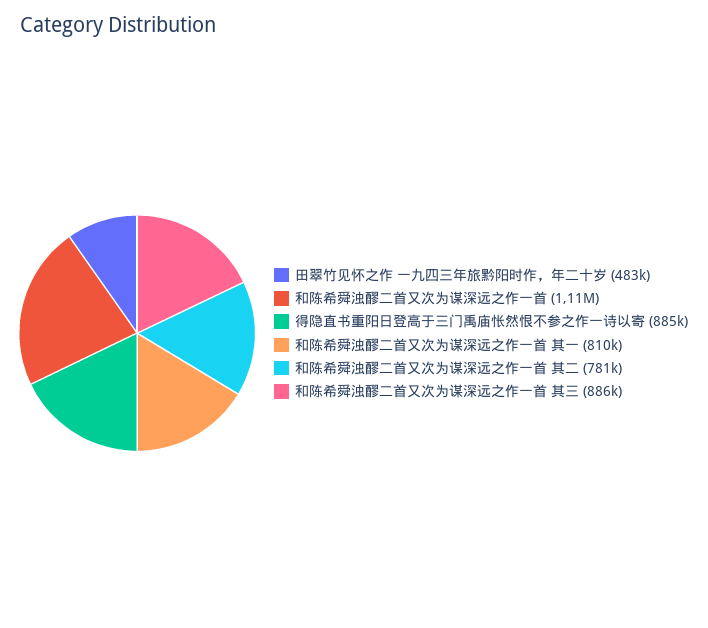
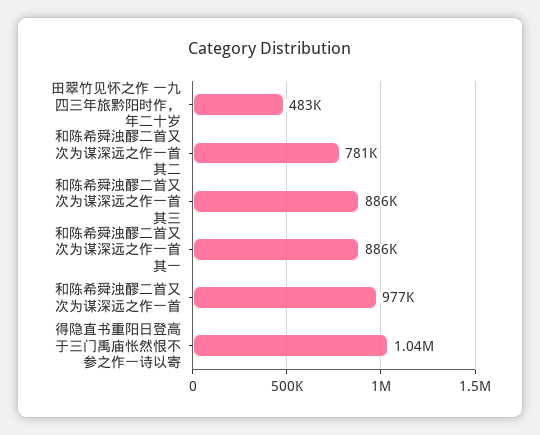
  {
    "田翠竹见怀之作 一九四三年旅黔阳时作，年二十岁": 483000,
-   "和陈希舜浊醪二首又次为谋深远之作一首": 1110000,
+   "和陈希舜浊醪二首又次为谋深远之作一首": 977000,
-   "得隐直书重阳日登高于三门禹庙怅然恨不参之作一诗以寄": 885000,
+   "得隐直书重阳日登高于三门禹庙怅然恨不参之作一诗以寄": 1040000,
-   "和陈希舜浊醪二首又次为谋深远之作一首 其一": 810000,
+   "和陈希舜浊醪二首又次为谋深远之作一首 其一": 886000,
    "和陈希舜浊醪二首又次为谋深远之作一首 其二": 781000,
    "和陈希舜浊醪二首又次为谋深远之作一首 其三": 886000
  }

